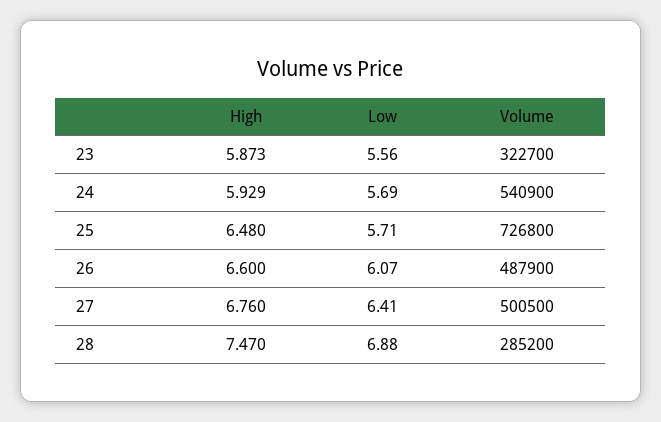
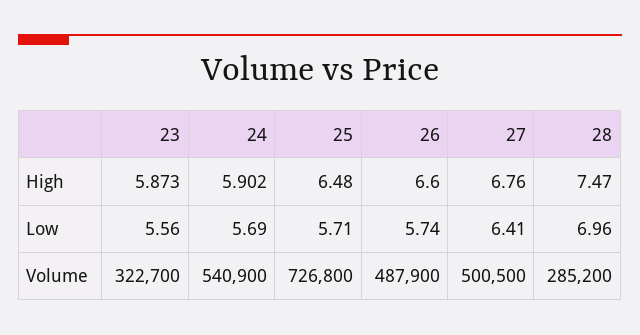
  {
    "High": {
      "23": 5.873,
-     "24": 5.929,
+     "24": 5.902,
      "25": 6.48,
      "26": 6.6,
      "27": 6.76,
      "28": 7.47
    },
    "Low": {
      "23": 5.56,
      "24": 5.69,
      "25": 5.71,
-     "26": 6.07,
+     "26": 5.74,
      "27": 6.41,
-     "28": 6.88
+     "28": 6.96
    },
    "Volume": {
      "23": 322700,
      "24": 540900,
      "25": 726800,
      "26": 487900,
      "27": 500500,
      "28": 285200
    }
  }

